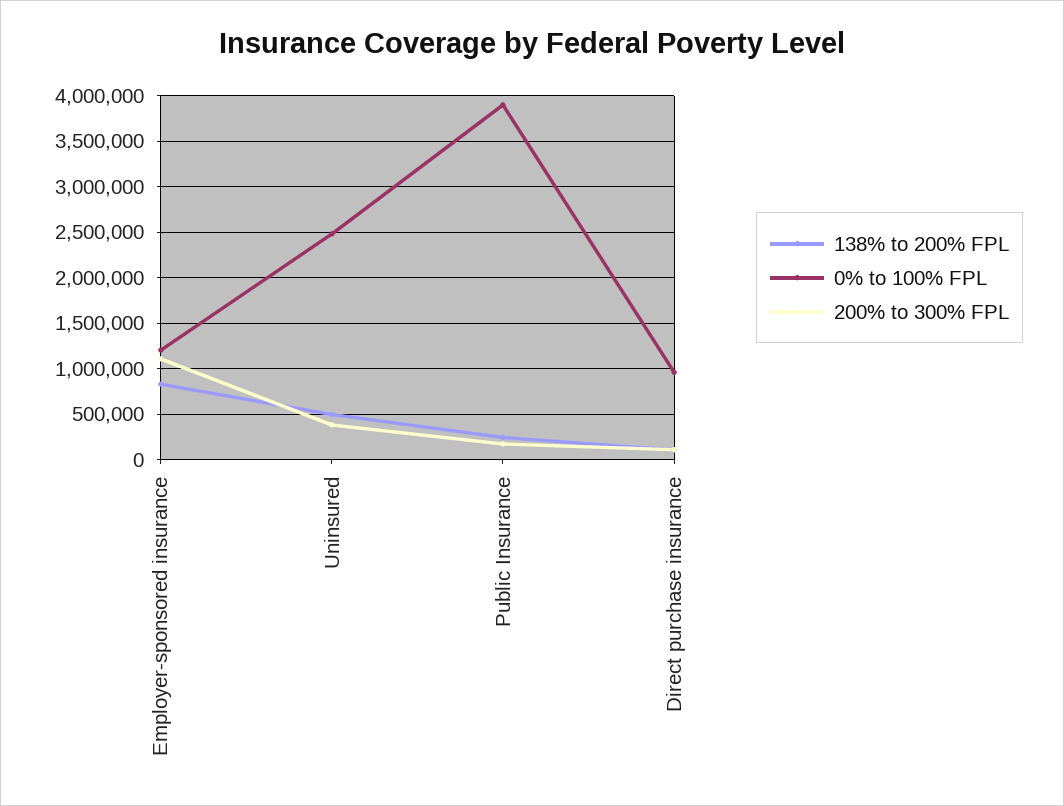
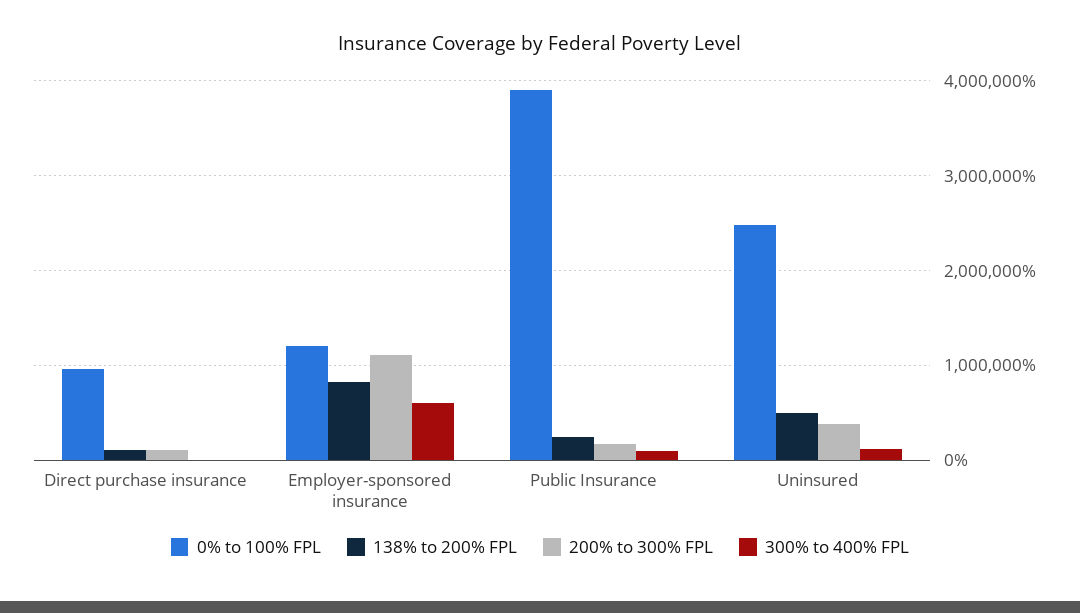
  {
    "138% to 200% FPL": {
      "Employer-sponsored insurance": 800000,
      "Uninsured": 500000,
      "Public Insurance": 200000,
      "Direct purchase insurance": 100000
    },
    "0% to 100% FPL": {
      "Employer-sponsored insurance": 1200000,
      "Uninsured": 2500000,
      "Public Insurance": 3900000,
      "Direct purchase insurance": 1000000
    },
    "200% to 300% FPL": {
      "Employer-sponsored insurance": 1100000,
      "Uninsured": 400000,
      "Public Insurance": 200000,
      "Direct purchase insurance": 100000
-   }
+   },
+   "300% to 400% FPL": {
+     "Direct purchase insurance": 0,
+     "Employer-sponsored insurance": 600000,
+     "Public Insurance": 100000,
+     "Uninsured": 100000
+   }
  }

